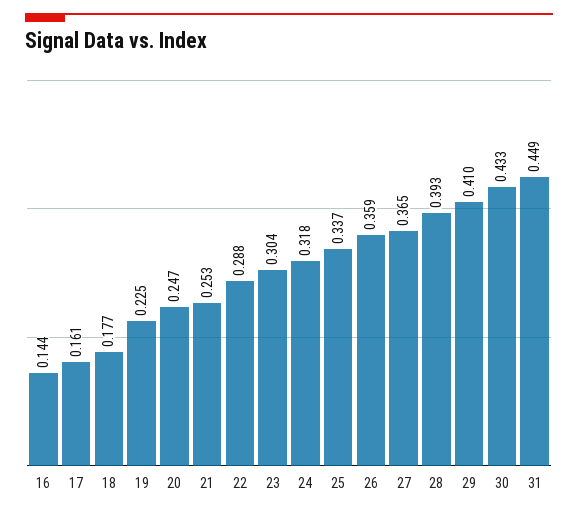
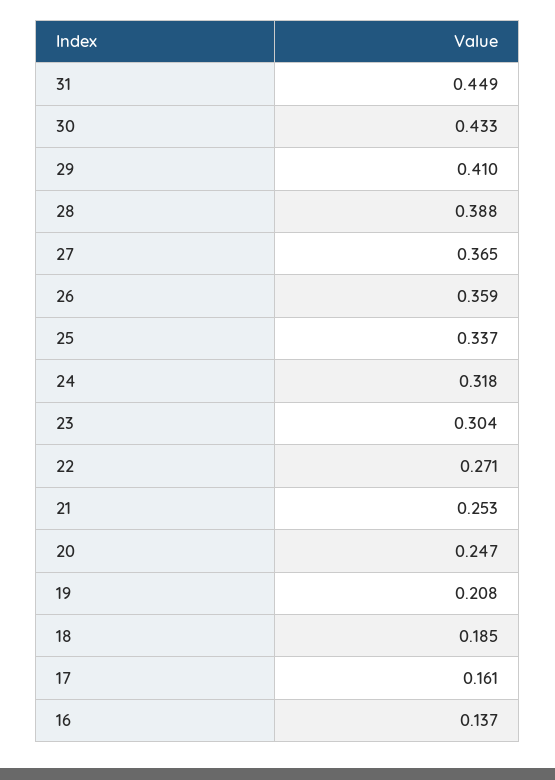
  {
-   "16": 0.144,
+   "16": 0.137,
    "17": 0.161,
-   "18": 0.177,
+   "18": 0.185,
-   "19": 0.225,
+   "19": 0.208,
    "20": 0.247,
    "21": 0.253,
-   "22": 0.288,
+   "22": 0.271,
    "23": 0.304,
    "24": 0.318,
    "25": 0.337,
    "26": 0.359,
    "27": 0.365,
-   "28": 0.393,
+   "28": 0.388,
    "29": 0.41,
    "30": 0.433,
    "31": 0.449
  }

